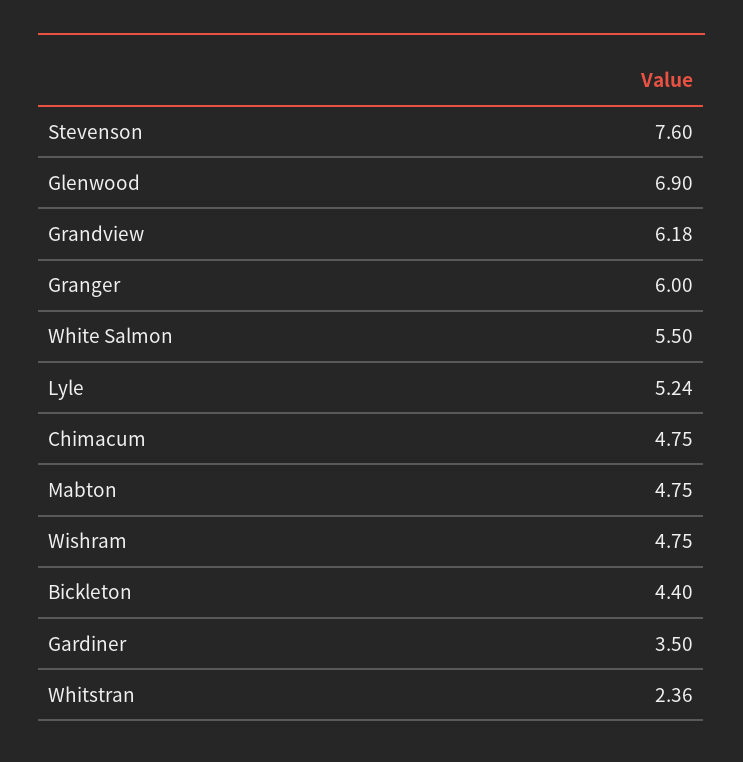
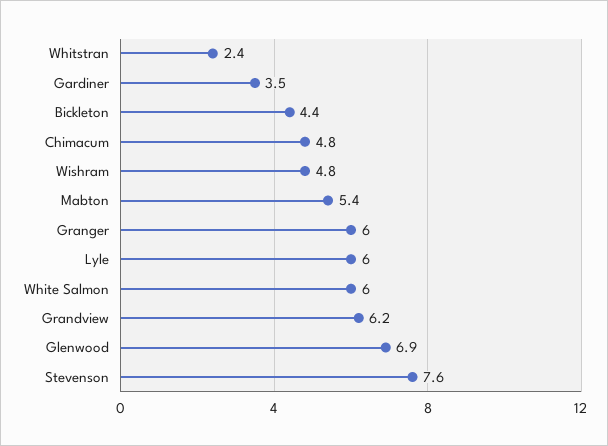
  {
    "Stevenson": 7.6,
    "Glenwood": 6.9,
    "Grandview": 6.18,
    "Granger": 6,
-   "White Salmon": 5.5,
+   "White Salmon": 6,
-   "Lyle": 5.24,
+   "Lyle": 6,
    "Chimacum": 4.75,
-   "Mabton": 4.75,
+   "Mabton": 5.4,
    "Wishram": 4.75,
    "Bickleton": 4.4,
    "Gardiner": 3.5,
    "Whitstran": 2.36
  }

